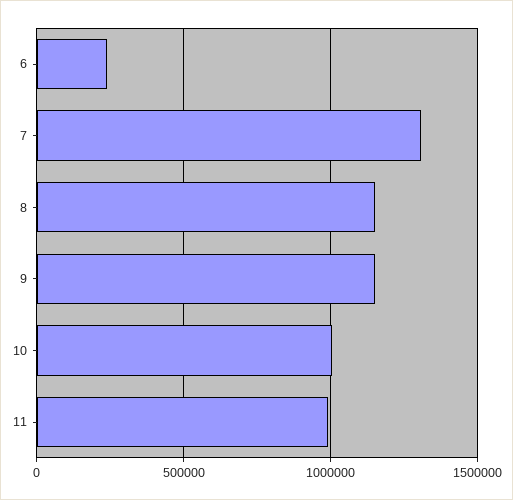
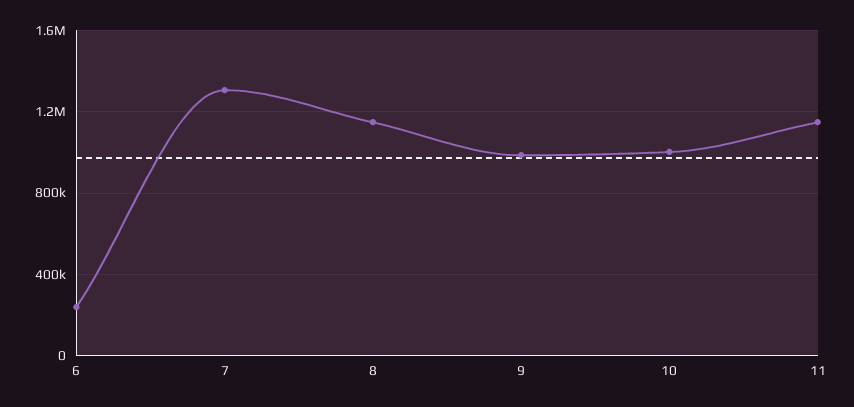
  {
    "6": 250000,
    "7": 1300000,
    "8": 1150000,
-   "9": 1150000,
+   "9": 1000000,
    "10": 1000000,
-   "11": 1000000
+   "11": 1150000
  }

